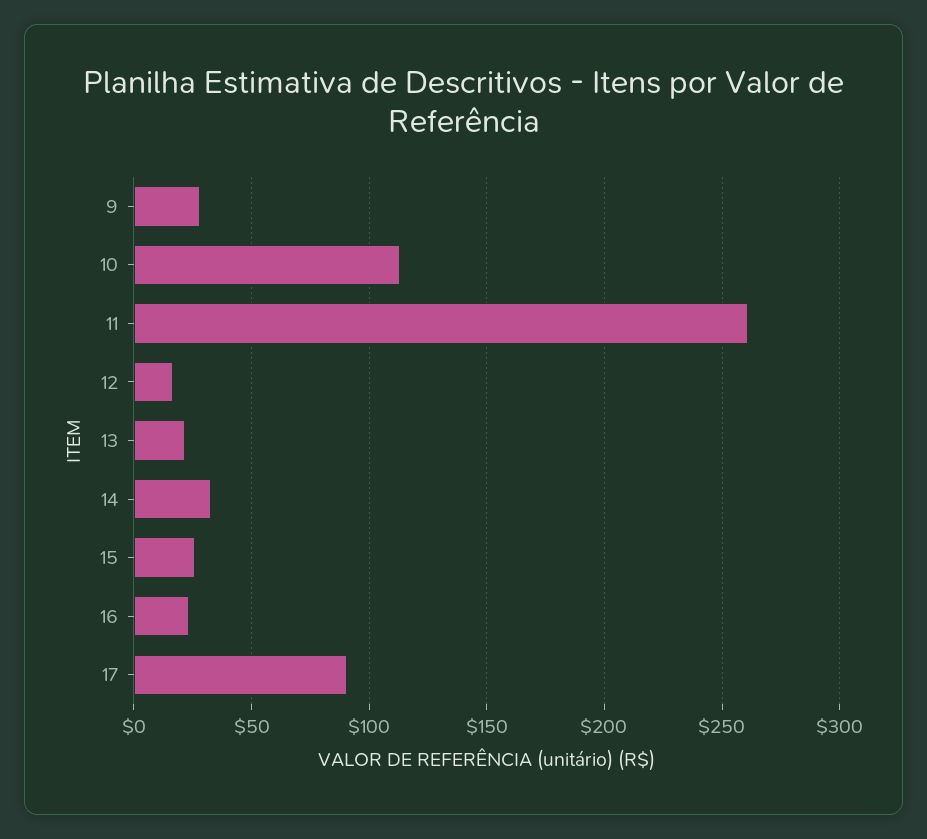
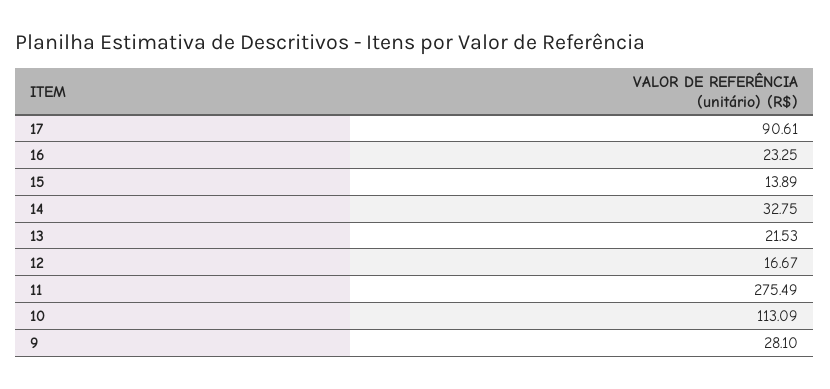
  {
    "9": 28.1,
    "10": 113.09,
-   "11": 260,
+   "11": 275.49,
    "12": 16.67,
    "13": 21.53,
    "14": 32.75,
-   "15": 25,
+   "15": 13.89,
    "16": 23.25,
    "17": 90.61
  }

